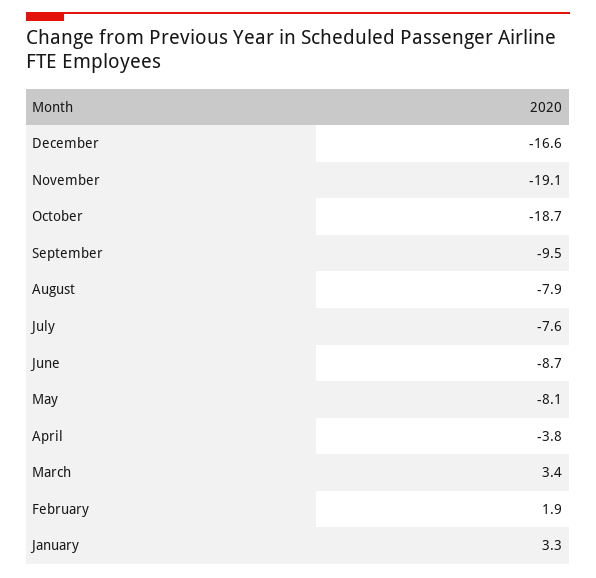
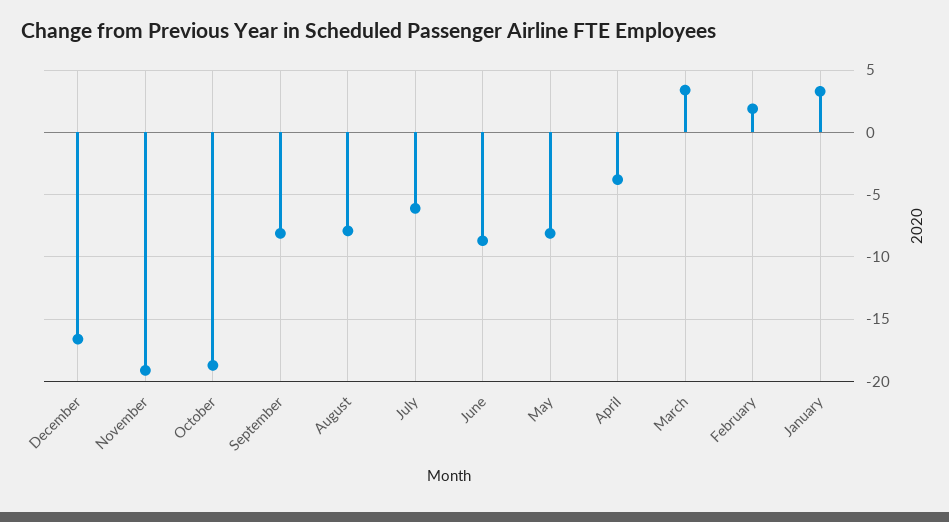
  {
    "December": -16.6,
    "November": -19.1,
    "October": -18.7,
-   "September": -9.5,
+   "September": -8,
    "August": -7.9,
-   "July": -7.6,
+   "July": -6,
    "June": -8.7,
    "May": -8.1,
    "April": -3.8,
    "March": 3.4,
    "February": 1.9,
    "January": 3.3
  }

